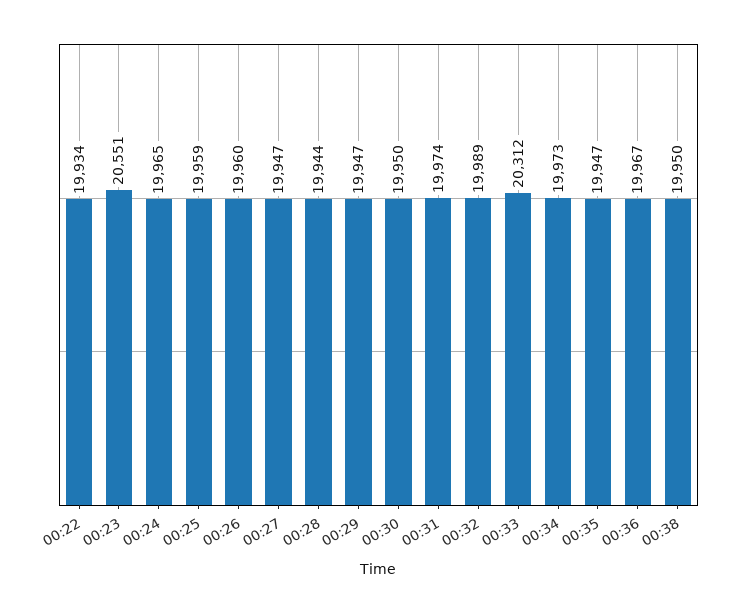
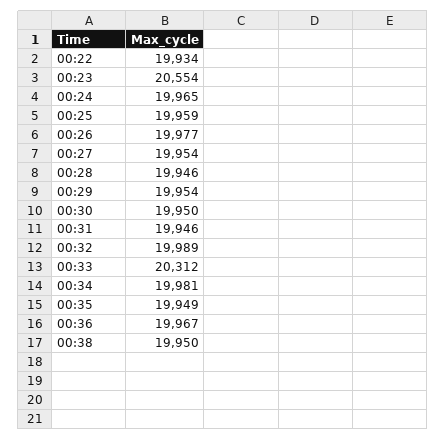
  {
    "00:22": 19934,
-   "00:23": 20551,
+   "00:23": 20554,
    "00:24": 19965,
    "00:25": 19959,
-   "00:26": 19960,
+   "00:26": 19977,
-   "00:27": 19947,
+   "00:27": 19954,
-   "00:28": 19944,
+   "00:28": 19946,
-   "00:29": 19947,
+   "00:29": 19954,
    "00:30": 19950,
-   "00:31": 19974,
+   "00:31": 19946,
    "00:32": 19989,
    "00:33": 20312,
-   "00:34": 19973,
+   "00:34": 19981,
-   "00:35": 19947,
+   "00:35": 19949,
    "00:36": 19967,
    "00:38": 19950
  }

